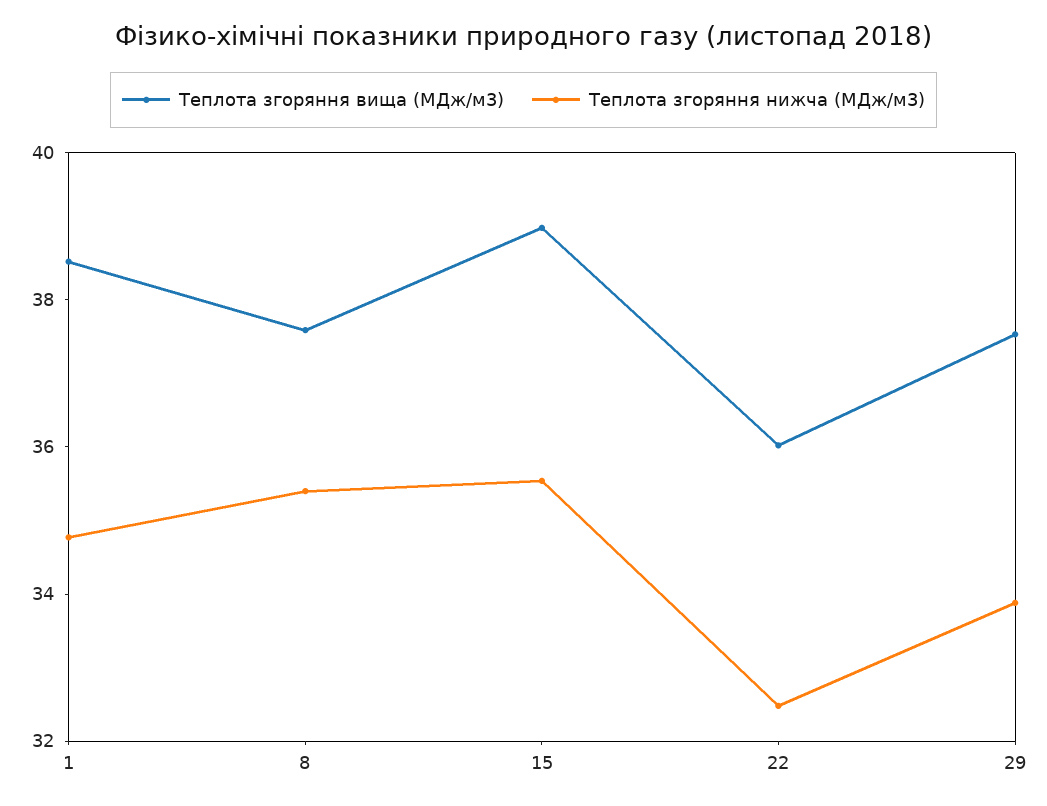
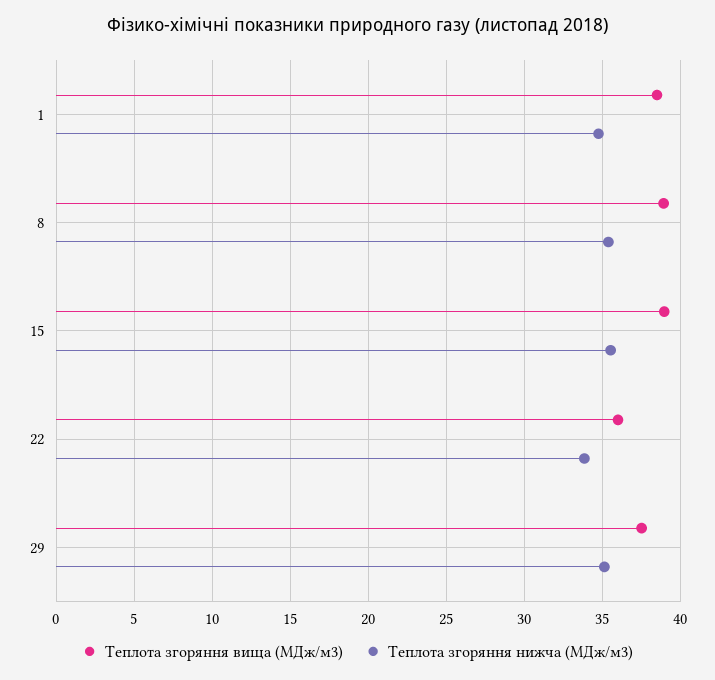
  {
    "Теплота згоряння вища (МДж/м3)": {
      "1": 38.5,
-     "8": 37.5,
+     "8": 39,
      "15": 39,
      "22": 36,
      "29": 37.5
    },
    "Теплота згоряння нижча (МДж/м3)": {
      "1": 35,
      "8": 35.5,
      "15": 35.5,
-     "22": 32.5,
+     "22": 34,
-     "29": 34
+     "29": 35
    }
  }

